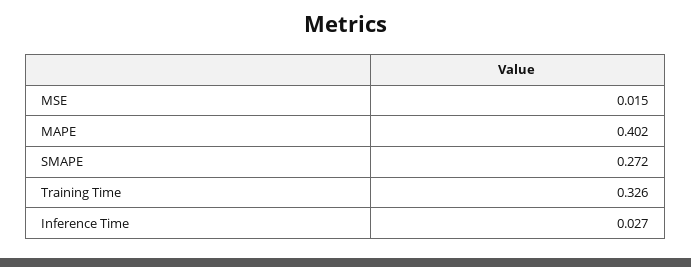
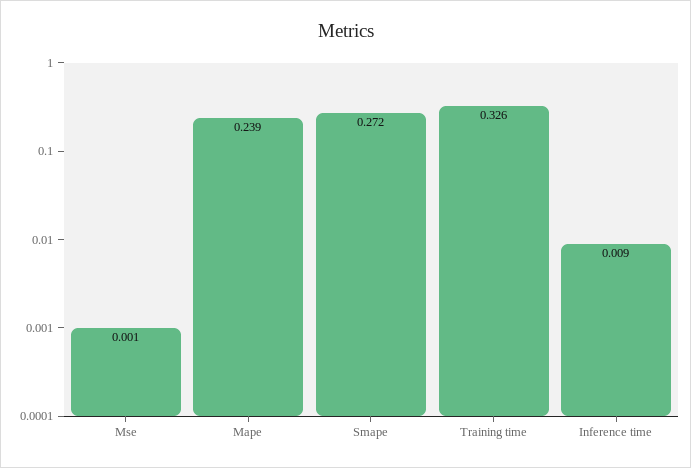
  {
-   "MSE": 0.015,
+   "MSE": 0.001,
-   "MAPE": 0.402,
+   "MAPE": 0.239,
    "SMAPE": 0.272,
    "Training Time": 0.326,
-   "Inference Time": 0.027
+   "Inference Time": 0.009
  }

